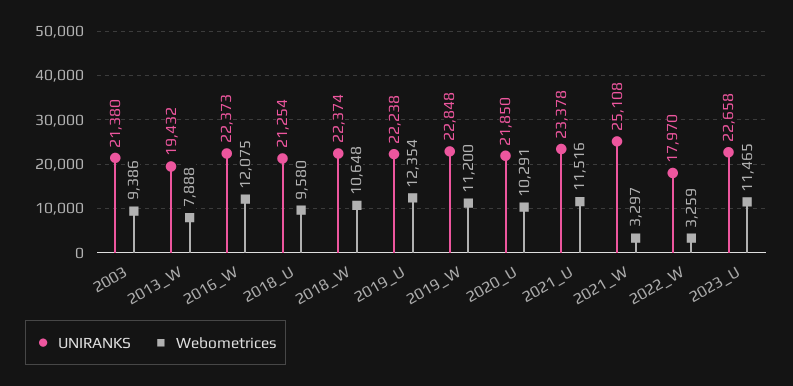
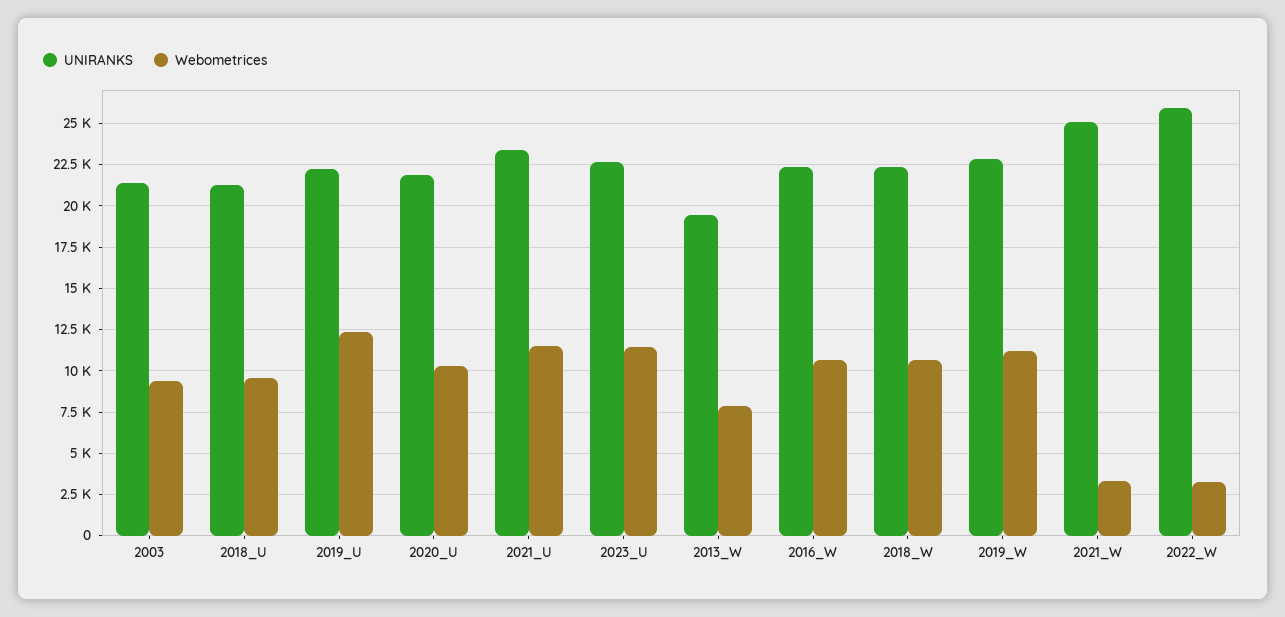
  {
    "UNIRANKS": {
      "2003": 21380,
      "2013_W": 19432,
      "2016_W": 22373,
      "2018_U": 21254,
      "2018_W": 22374,
      "2019_U": 22238,
      "2019_W": 22848,
      "2020_U": 21850,
      "2021_U": 23378,
      "2021_W": 25108,
-     "2022_W": 17970,
+     "2022_W": 26000,
      "2023_U": 22658
    },
    "Webometrices": {
      "2003": 9386,
      "2013_W": 7888,
-     "2016_W": 12075,
+     "2016_W": 10500,
      "2018_U": 9580,
      "2018_W": 10648,
      "2019_U": 12354,
      "2019_W": 11200,
      "2020_U": 10291,
      "2021_U": 11516,
      "2021_W": 3297,
      "2022_W": 3259,
      "2023_U": 11465
    }
  }

